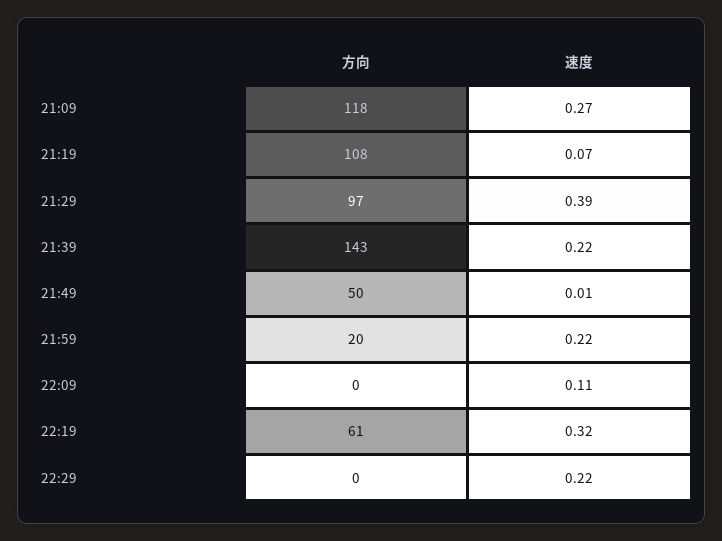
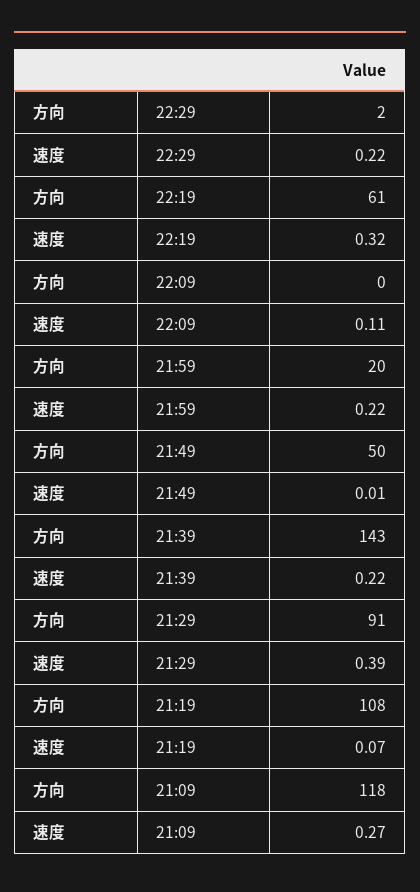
  {
    "方向": {
      "21:09": 118,
      "21:19": 108,
-     "21:29": 97,
+     "21:29": 91,
      "21:39": 143,
      "21:49": 50,
      "21:59": 20,
      "22:09": 0,
      "22:19": 61,
-     "22:29": 0
+     "22:29": 2
    },
    "速度": {
      "21:09": 0.27,
      "21:19": 0.07,
      "21:29": 0.39,
      "21:39": 0.22,
      "21:49": 0.01,
      "21:59": 0.22,
      "22:09": 0.11,
      "22:19": 0.32,
      "22:29": 0.22
    }
  }

